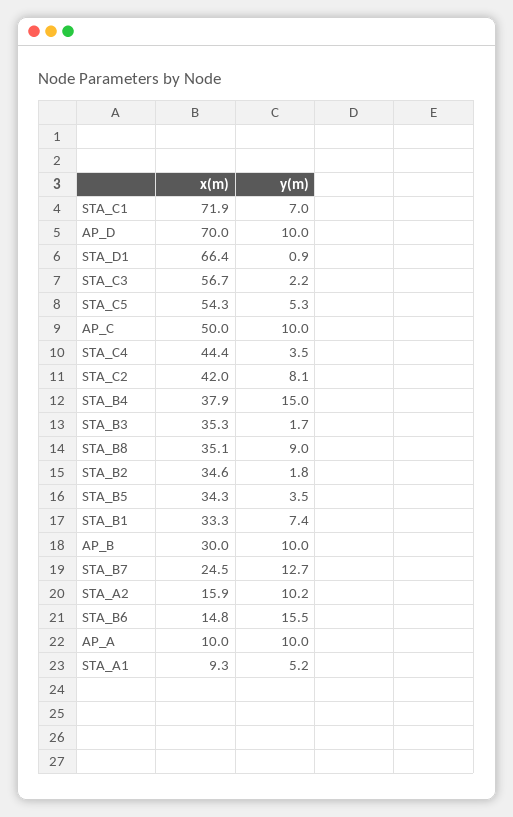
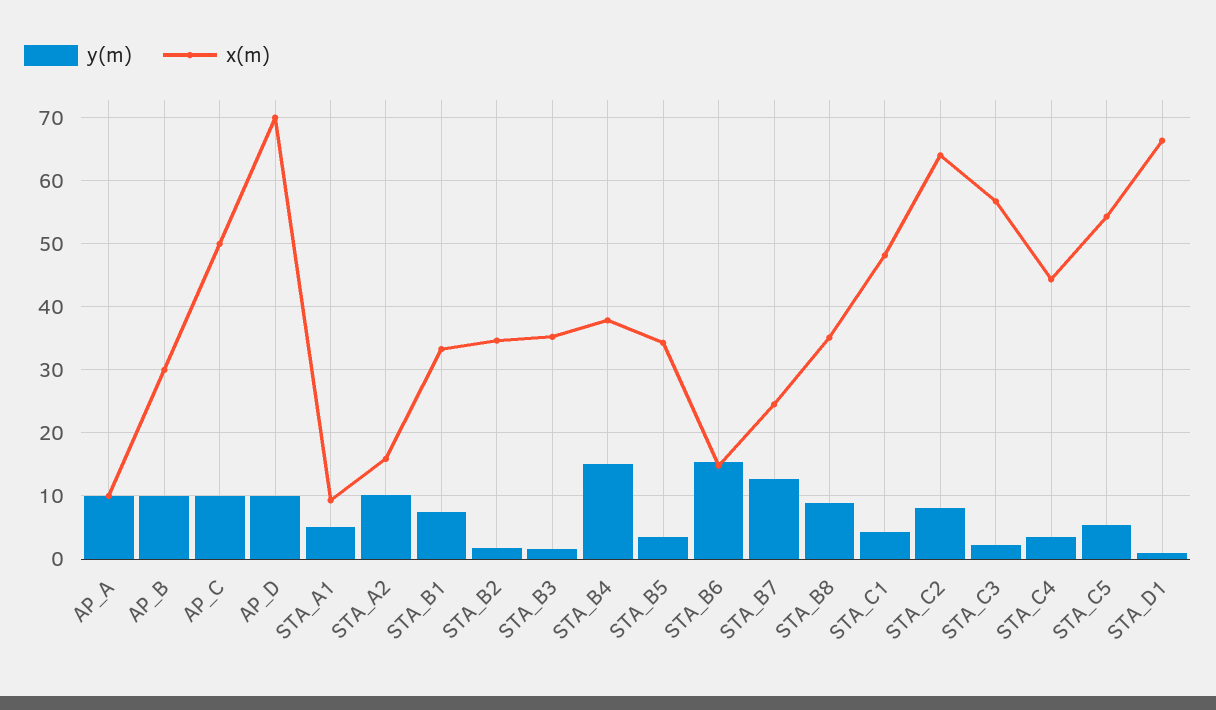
  {
    "x(m)": {
-     "STA_C1": 71.9,
+     "STA_C1": 48,
      "AP_D": 70,
      "STA_D1": 66.4,
      "STA_C3": 56.7,
      "STA_C5": 54.3,
      "AP_C": 50,
      "STA_C4": 44.4,
-     "STA_C2": 42,
+     "STA_C2": 64,
      "STA_B4": 37.9,
      "STA_B3": 35.3,
      "STA_B8": 35.1,
      "STA_B2": 34.6,
      "STA_B5": 34.3,
      "STA_B1": 33.3,
      "AP_B": 30,
      "STA_B7": 24.5,
      "STA_A2": 15.9,
      "STA_B6": 14.8,
      "AP_A": 10,
      "STA_A1": 9.3
    },
    "y(m)": {
-     "STA_C1": 7,
+     "STA_C1": 4,
      "AP_D": 10,
      "STA_D1": 0.9,
      "STA_C3": 2.2,
      "STA_C5": 5.3,
      "AP_C": 10,
      "STA_C4": 3.5,
      "STA_C2": 8.1,
      "STA_B4": 15,
      "STA_B3": 1.7,
      "STA_B8": 9,
      "STA_B2": 1.8,
      "STA_B5": 3.5,
      "STA_B1": 7.4,
      "AP_B": 10,
      "STA_B7": 12.7,
      "STA_A2": 10.2,
      "STA_B6": 15.5,
      "AP_A": 10,
      "STA_A1": 5.2
    }
  }

